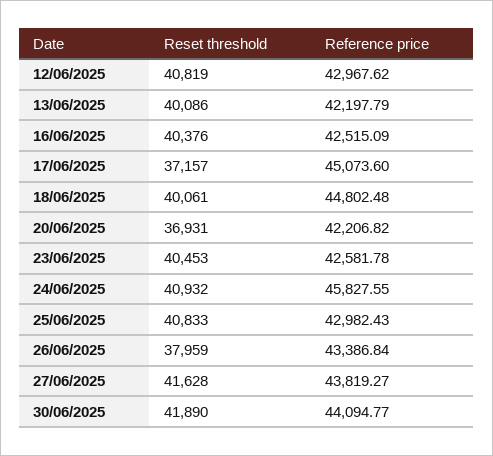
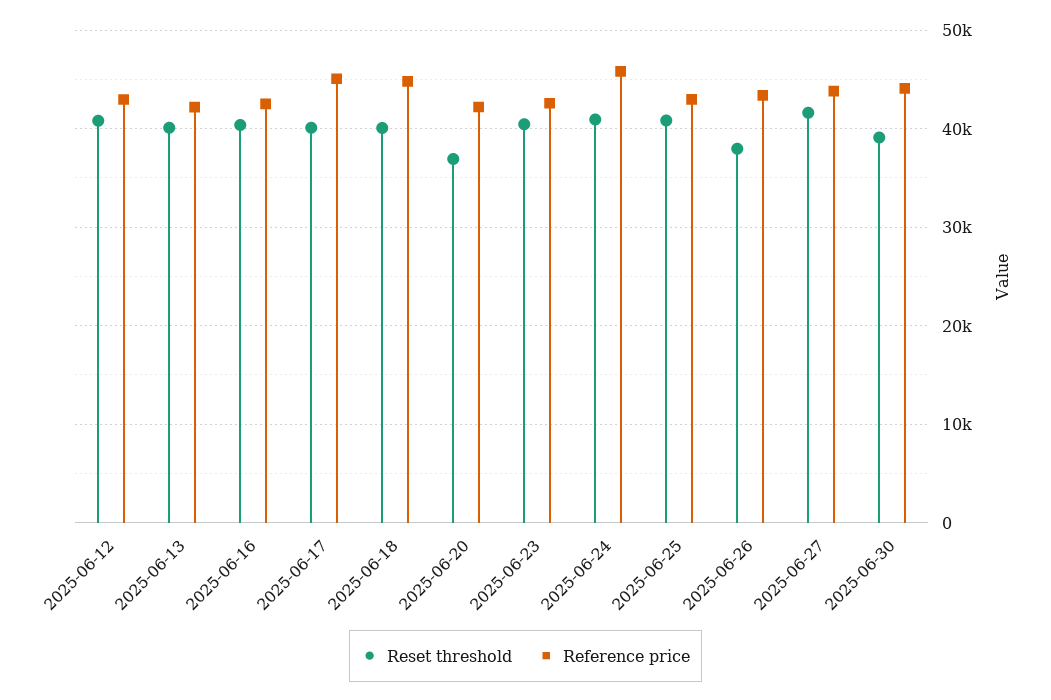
  {
    "Reset threshold": {
      "12/06/2025": 40819,
      "13/06/2025": 40086,
      "16/06/2025": 40376,
-     "17/06/2025": 37157,
+     "17/06/2025": 40000,
      "18/06/2025": 40061,
      "20/06/2025": 36931,
      "23/06/2025": 40453,
      "24/06/2025": 40932,
      "25/06/2025": 40833,
      "26/06/2025": 37959,
      "27/06/2025": 41628,
-     "30/06/2025": 41890
+     "30/06/2025": 39000
    },
    "Reference price": {
      "12/06/2025": 42967.62,
      "13/06/2025": 42197.79,
      "16/06/2025": 42515.09,
      "17/06/2025": 45073.6,
      "18/06/2025": 44802.48,
      "20/06/2025": 42206.82,
      "23/06/2025": 42581.78,
      "24/06/2025": 45827.55,
      "25/06/2025": 42982.43,
      "26/06/2025": 43386.84,
      "27/06/2025": 43819.27,
      "30/06/2025": 44094.77
    }
  }

